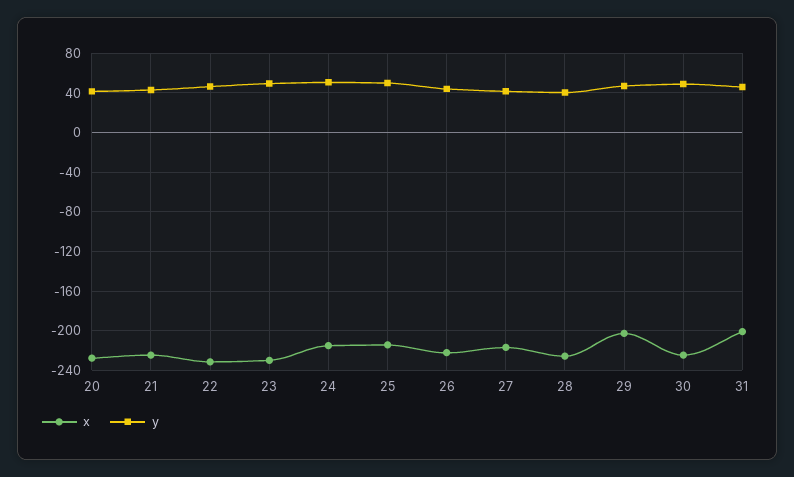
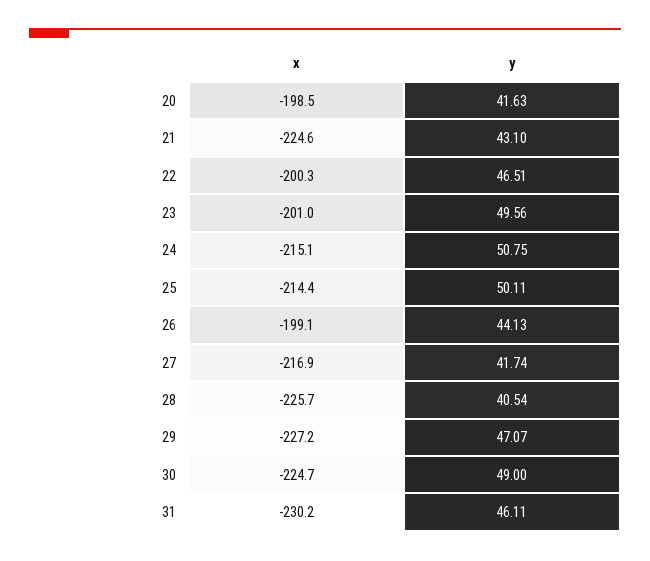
  {
    "x": {
-     "20": -230,
+     "20": -198.5,
      "21": -224.6,
-     "22": -230,
+     "22": -200.3,
-     "23": -230,
+     "23": -201,
      "24": -215.1,
      "25": -214.4,
-     "26": -220,
+     "26": -199.1,
      "27": -216.9,
      "28": -225.7,
-     "29": -200,
+     "29": -227.2,
      "30": -224.7,
-     "31": -200
+     "31": -230.2
    },
    "y": {
      "20": 41.63,
      "21": 43.1,
      "22": 46.51,
      "23": 49.56,
      "24": 50.75,
      "25": 50.11,
      "26": 44.13,
      "27": 41.74,
      "28": 40.54,
      "29": 47.07,
      "30": 49,
      "31": 46.11
    }
  }

